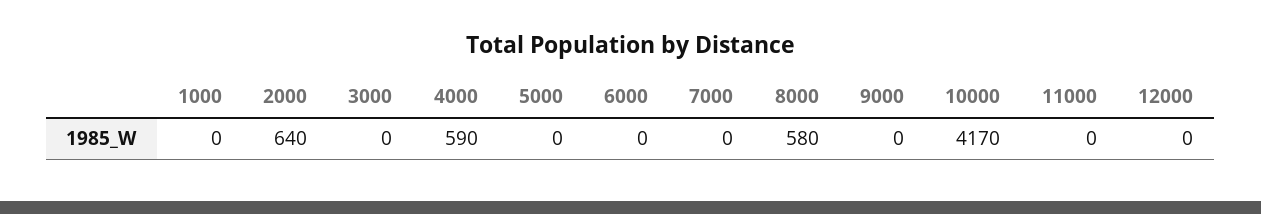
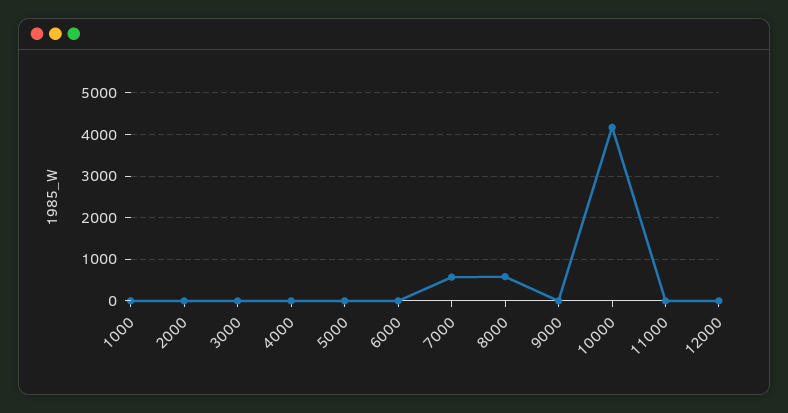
  {
    "1000": 0,
-   "2000": 640,
+   "2000": 0,
    "3000": 0,
-   "4000": 590,
+   "4000": 0,
    "5000": 0,
    "6000": 0,
-   "7000": 0,
+   "7000": 600,
    "8000": 580,
    "9000": 0,
    "10000": 4170,
    "11000": 0,
    "12000": 0
  }

